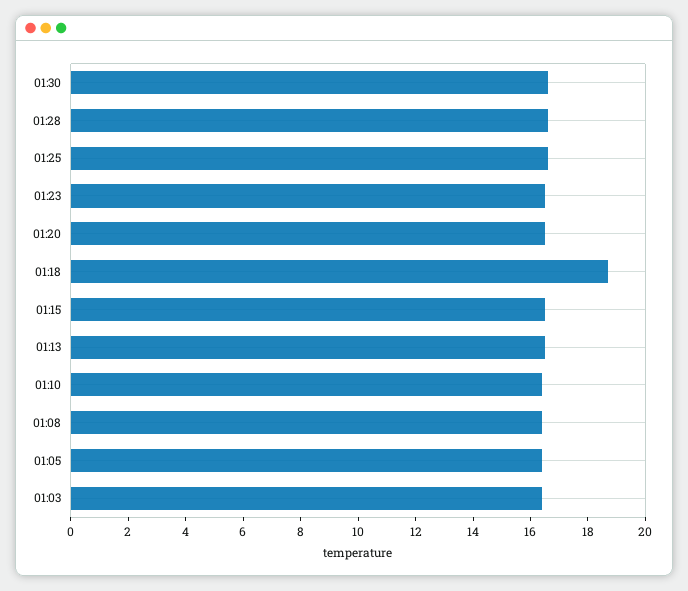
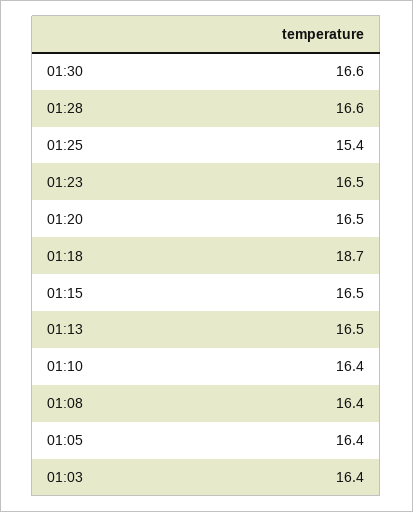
  {
    "01:30": 16.6,
    "01:28": 16.6,
-   "01:25": 16.5,
+   "01:25": 15.4,
    "01:23": 16.5,
    "01:20": 16.5,
    "01:18": 18.7,
    "01:15": 16.5,
    "01:13": 16.5,
    "01:10": 16.4,
    "01:08": 16.4,
    "01:05": 16.4,
    "01:03": 16.4
  }

